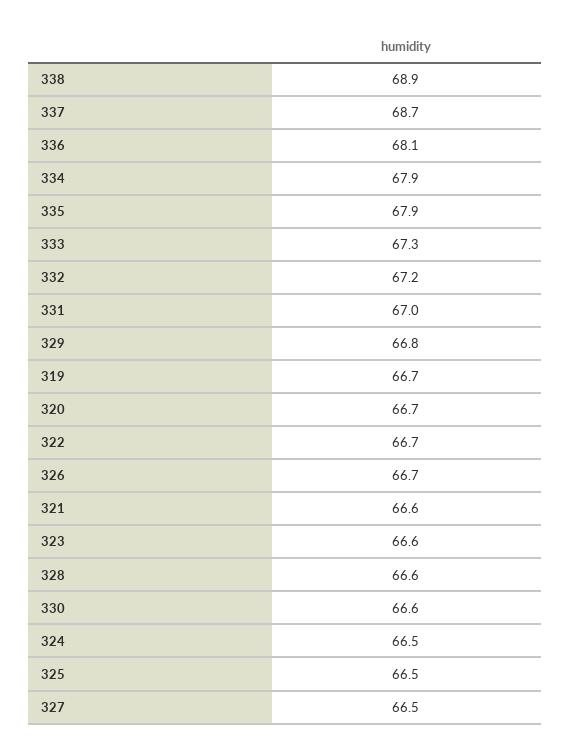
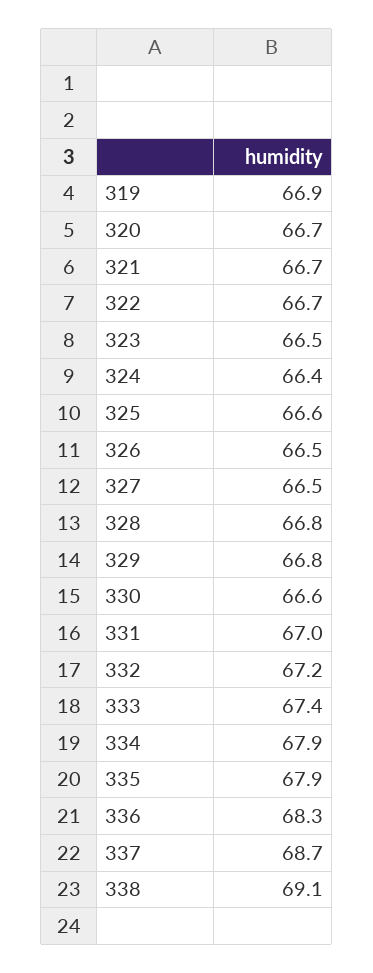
  {
-   "338": 68.9,
+   "338": 69.1,
    "337": 68.7,
-   "336": 68.1,
+   "336": 68.3,
    "334": 67.9,
    "335": 67.9,
-   "333": 67.3,
+   "333": 67.4,
    "332": 67.2,
    "331": 67,
    "329": 66.8,
-   "319": 66.7,
+   "319": 66.9,
    "320": 66.7,
    "322": 66.7,
-   "326": 66.7,
+   "326": 66.5,
-   "321": 66.6,
+   "321": 66.7,
-   "323": 66.6,
+   "323": 66.5,
-   "328": 66.6,
+   "328": 66.8,
    "330": 66.6,
-   "324": 66.5,
+   "324": 66.4,
-   "325": 66.5,
+   "325": 66.6,
    "327": 66.5
  }

